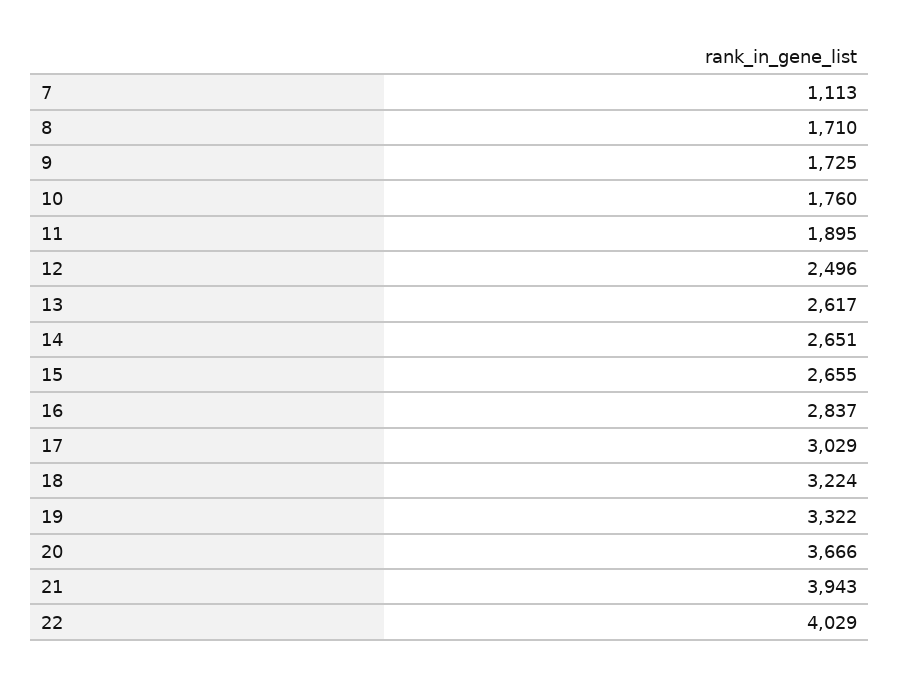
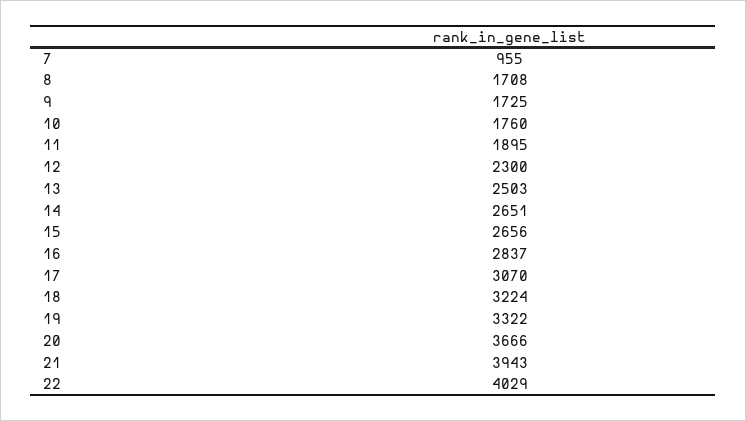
  {
-   "7": 1113,
+   "7": 955,
-   "8": 1710,
+   "8": 1708,
    "9": 1725,
    "10": 1760,
    "11": 1895,
-   "12": 2496,
+   "12": 2300,
-   "13": 2617,
+   "13": 2503,
    "14": 2651,
-   "15": 2655,
+   "15": 2656,
    "16": 2837,
-   "17": 3029,
+   "17": 3070,
    "18": 3224,
    "19": 3322,
    "20": 3666,
    "21": 3943,
    "22": 4029
  }

